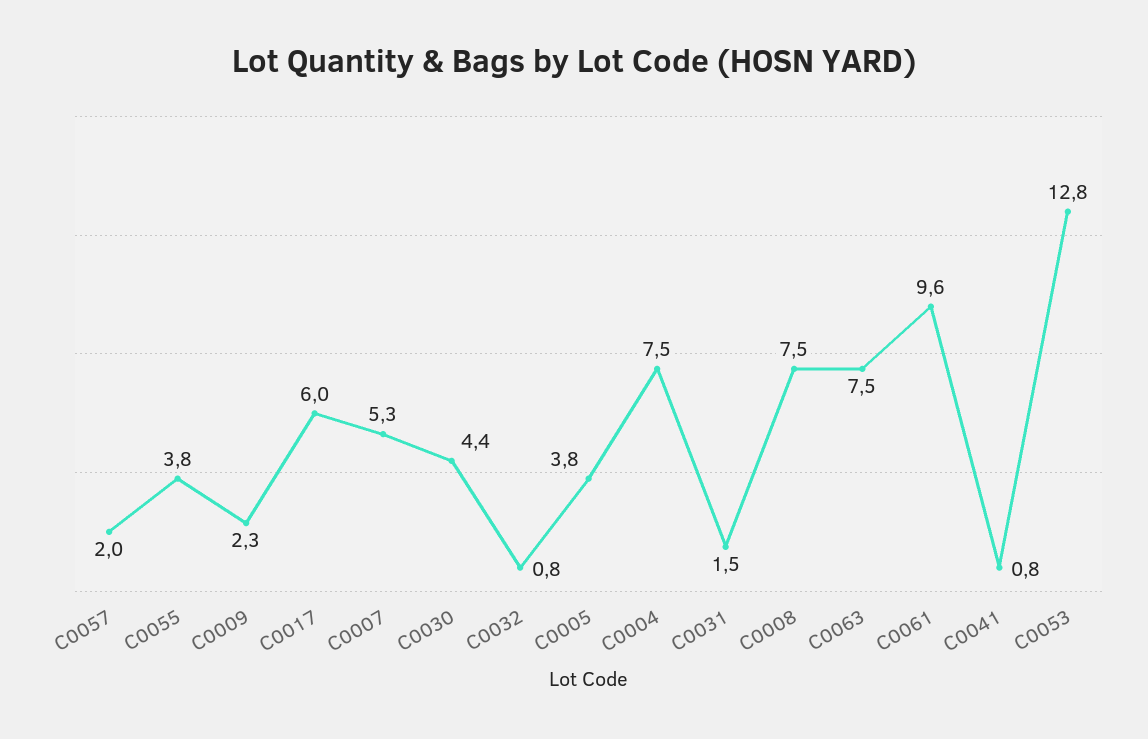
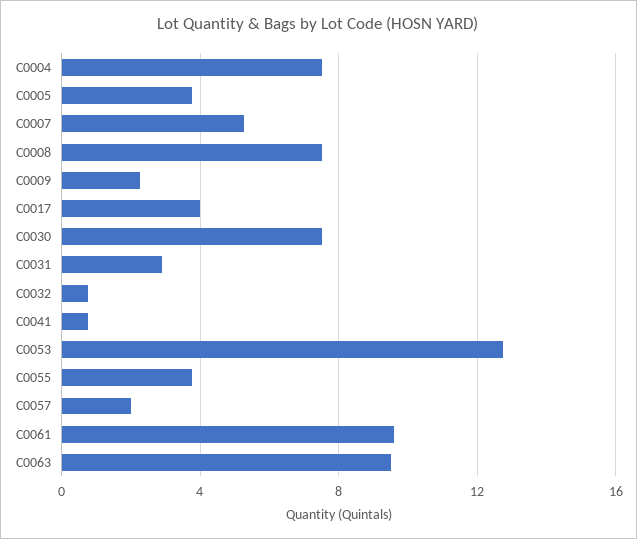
  {
    "C0057": 2,
    "C0055": 3.8,
    "C0009": 2.3,
-   "C0017": 6,
+   "C0017": 4,
    "C0007": 5.3,
-   "C0030": 4.4,
+   "C0030": 7.5,
    "C0032": 0.8,
    "C0005": 3.8,
    "C0004": 7.5,
-   "C0031": 1.5,
+   "C0031": 3,
    "C0008": 7.5,
-   "C0063": 7.5,
+   "C0063": 9.5,
    "C0061": 9.6,
    "C0041": 0.8,
    "C0053": 12.8
  }

